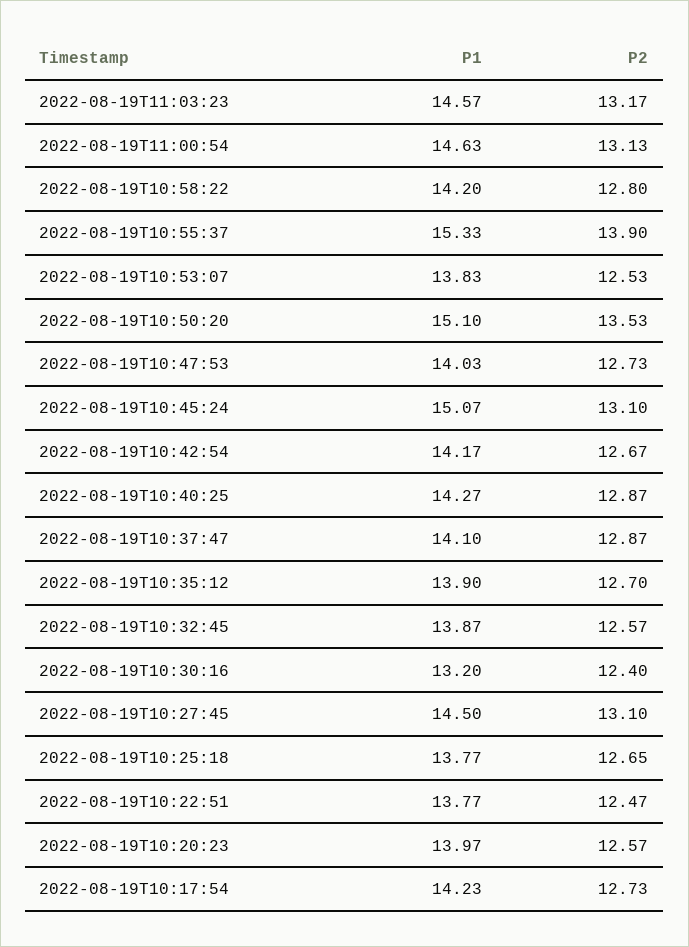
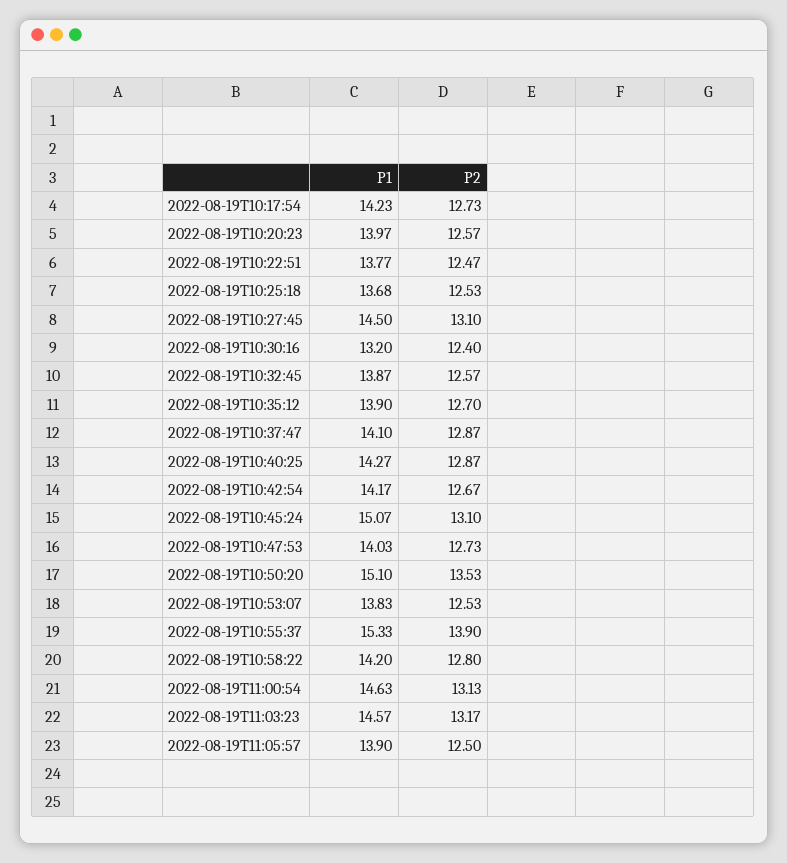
  {
    "P1": {
      "2022-08-19T11:03:23": 14.57,
      "2022-08-19T11:00:54": 14.63,
      "2022-08-19T10:58:22": 14.2,
      "2022-08-19T10:55:37": 15.33,
      "2022-08-19T10:53:07": 13.83,
      "2022-08-19T10:50:20": 15.1,
      "2022-08-19T10:47:53": 14.03,
      "2022-08-19T10:45:24": 15.07,
      "2022-08-19T10:42:54": 14.17,
      "2022-08-19T10:40:25": 14.27,
      "2022-08-19T10:37:47": 14.1,
      "2022-08-19T10:35:12": 13.9,
      "2022-08-19T10:32:45": 13.87,
      "2022-08-19T10:30:16": 13.2,
      "2022-08-19T10:27:45": 14.5,
-     "2022-08-19T10:25:18": 13.77,
+     "2022-08-19T10:25:18": 13.68,
      "2022-08-19T10:22:51": 13.77,
      "2022-08-19T10:20:23": 13.97,
-     "2022-08-19T10:17:54": 14.23
+     "2022-08-19T10:17:54": 14.23,
+     "2022-08-19T11:05:57": 13.9
    },
    "P2": {
      "2022-08-19T11:03:23": 13.17,
      "2022-08-19T11:00:54": 13.13,
      "2022-08-19T10:58:22": 12.8,
      "2022-08-19T10:55:37": 13.9,
      "2022-08-19T10:53:07": 12.53,
      "2022-08-19T10:50:20": 13.53,
      "2022-08-19T10:47:53": 12.73,
      "2022-08-19T10:45:24": 13.1,
      "2022-08-19T10:42:54": 12.67,
      "2022-08-19T10:40:25": 12.87,
      "2022-08-19T10:37:47": 12.87,
      "2022-08-19T10:35:12": 12.7,
      "2022-08-19T10:32:45": 12.57,
      "2022-08-19T10:30:16": 12.4,
      "2022-08-19T10:27:45": 13.1,
-     "2022-08-19T10:25:18": 12.65,
+     "2022-08-19T10:25:18": 12.53,
      "2022-08-19T10:22:51": 12.47,
      "2022-08-19T10:20:23": 12.57,
-     "2022-08-19T10:17:54": 12.73
+     "2022-08-19T10:17:54": 12.73,
+     "2022-08-19T11:05:57": 12.5
    }
  }

